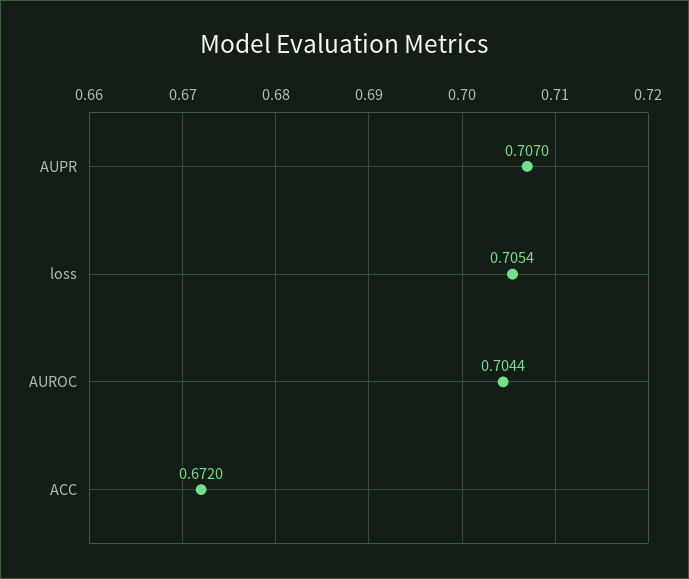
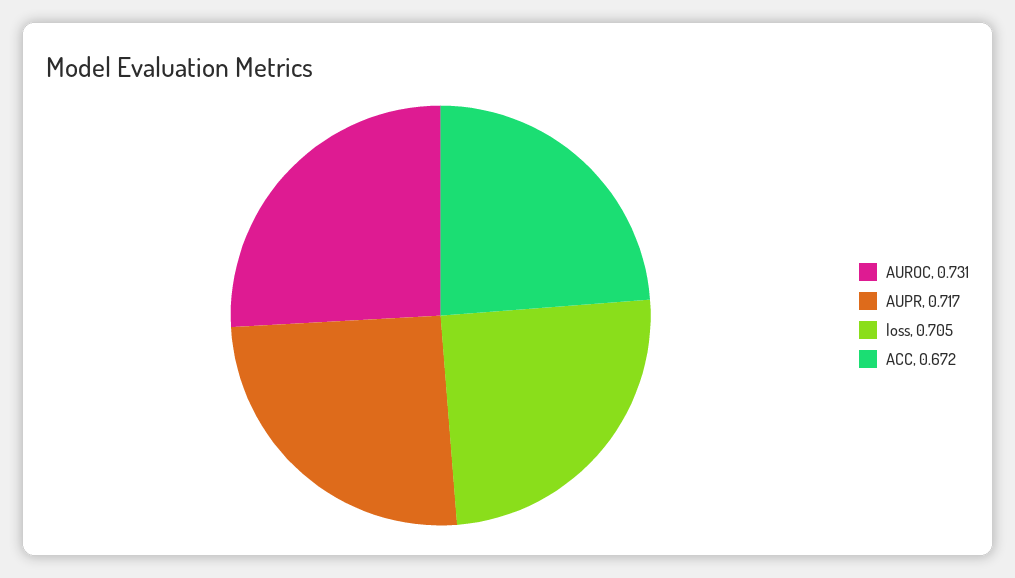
  {
-   "AUPR": 0.707,
+   "AUPR": 0.717,
    "loss": 0.7054,
-   "AUROC": 0.7044,
+   "AUROC": 0.731,
    "ACC": 0.672
  }

